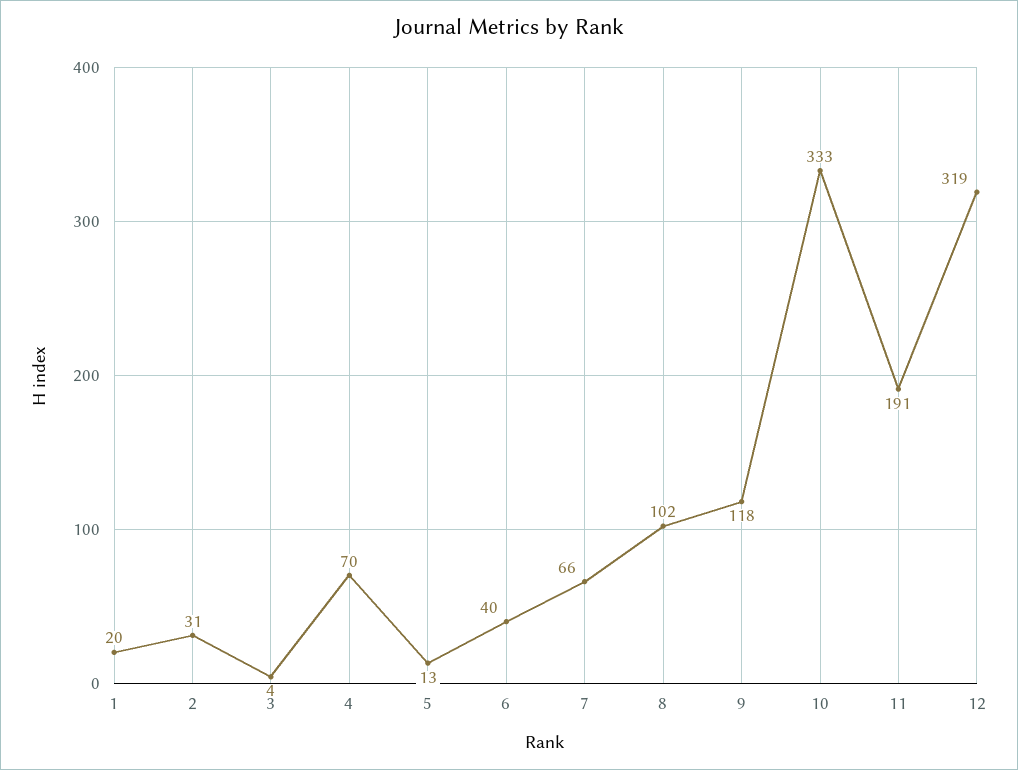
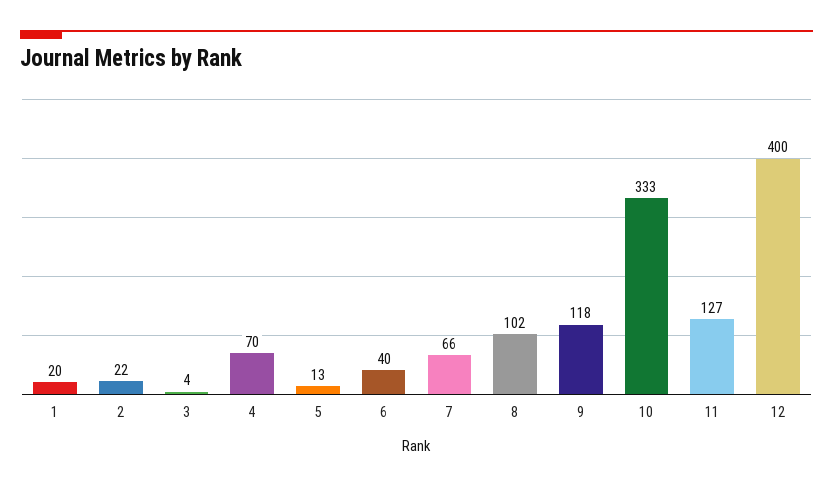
  {
    "1": 20,
-   "2": 31,
+   "2": 22,
    "3": 4,
    "4": 70,
    "5": 13,
    "6": 40,
    "7": 66,
    "8": 102,
    "9": 118,
    "10": 333,
-   "11": 191,
+   "11": 127,
-   "12": 319
+   "12": 400
  }

